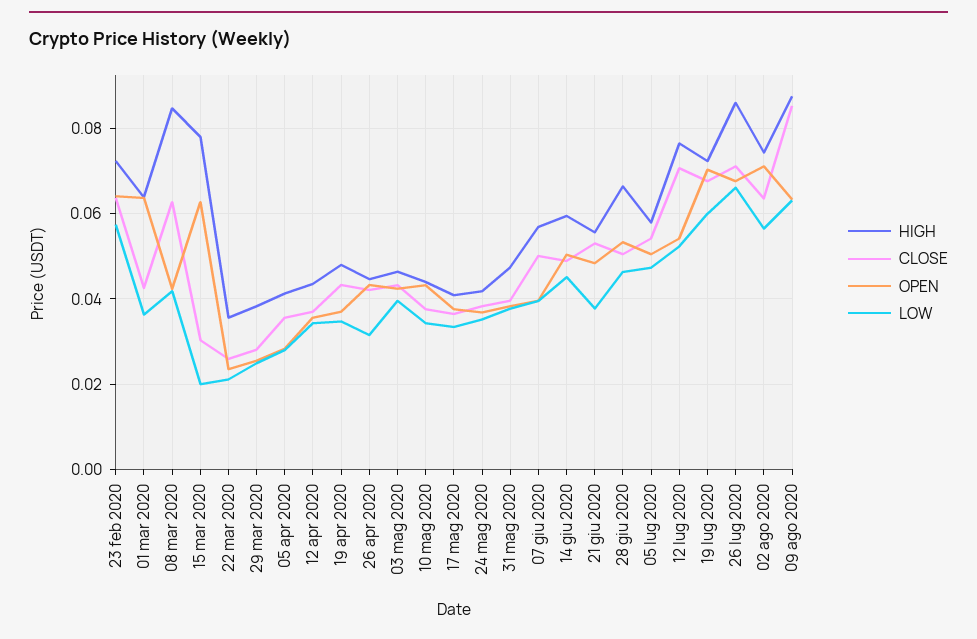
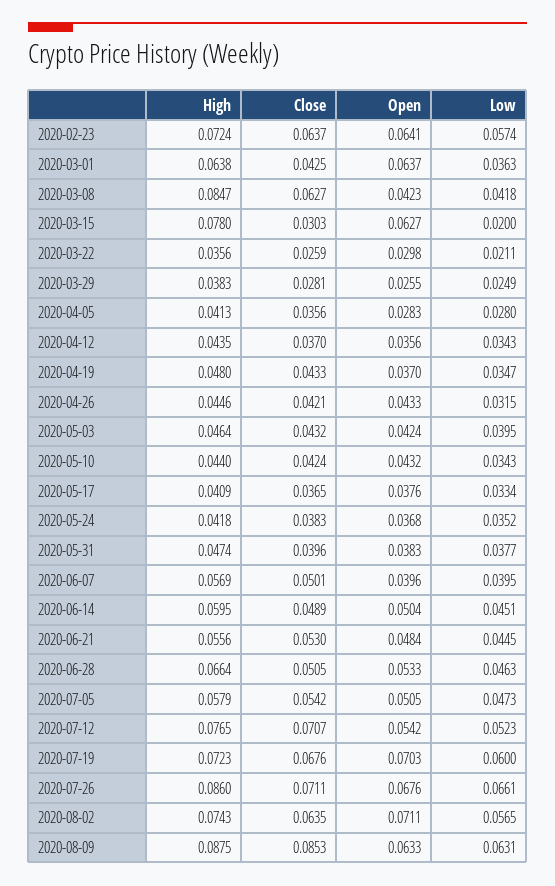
  {
    "HIGH": {
      "23 feb 2020": 0.0724,
      "01 mar 2020": 0.0638,
      "08 mar 2020": 0.0847,
      "15 mar 2020": 0.078,
      "22 mar 2020": 0.0356,
      "29 mar 2020": 0.0383,
      "05 apr 2020": 0.0413,
      "12 apr 2020": 0.0435,
      "19 apr 2020": 0.048,
      "26 apr 2020": 0.0446,
      "03 mag 2020": 0.0464,
      "10 mag 2020": 0.044,
      "17 mag 2020": 0.0409,
      "24 mag 2020": 0.0418,
      "31 mag 2020": 0.0474,
      "07 giu 2020": 0.0569,
      "14 giu 2020": 0.0595,
      "21 giu 2020": 0.0556,
      "28 giu 2020": 0.0664,
      "05 lug 2020": 0.0579,
      "12 lug 2020": 0.0765,
      "19 lug 2020": 0.0723,
      "26 lug 2020": 0.086,
      "02 ago 2020": 0.0743,
      "09 ago 2020": 0.0875
    },
    "CLOSE": {
      "23 feb 2020": 0.0637,
      "01 mar 2020": 0.0425,
      "08 mar 2020": 0.0627,
      "15 mar 2020": 0.0303,
      "22 mar 2020": 0.0259,
      "29 mar 2020": 0.0281,
      "05 apr 2020": 0.0356,
      "12 apr 2020": 0.037,
      "19 apr 2020": 0.0433,
      "26 apr 2020": 0.0421,
      "03 mag 2020": 0.0432,
-     "10 mag 2020": 0.038,
+     "10 mag 2020": 0.0424,
      "17 mag 2020": 0.0365,
      "24 mag 2020": 0.0383,
      "31 mag 2020": 0.0396,
      "07 giu 2020": 0.0501,
      "14 giu 2020": 0.0489,
      "21 giu 2020": 0.053,
      "28 giu 2020": 0.0505,
      "05 lug 2020": 0.0542,
      "12 lug 2020": 0.0707,
      "19 lug 2020": 0.0676,
      "26 lug 2020": 0.0711,
      "02 ago 2020": 0.0635,
      "09 ago 2020": 0.0853
    },
    "OPEN": {
      "23 feb 2020": 0.0641,
      "01 mar 2020": 0.0637,
      "08 mar 2020": 0.0423,
      "15 mar 2020": 0.0627,
-     "22 mar 2020": 0.024,
+     "22 mar 2020": 0.0298,
      "29 mar 2020": 0.0255,
      "05 apr 2020": 0.0283,
      "12 apr 2020": 0.0356,
      "19 apr 2020": 0.037,
      "26 apr 2020": 0.0433,
      "03 mag 2020": 0.0424,
      "10 mag 2020": 0.0432,
      "17 mag 2020": 0.0376,
      "24 mag 2020": 0.0368,
      "31 mag 2020": 0.0383,
      "07 giu 2020": 0.0396,
      "14 giu 2020": 0.0504,
      "21 giu 2020": 0.0484,
      "28 giu 2020": 0.0533,
      "05 lug 2020": 0.0505,
      "12 lug 2020": 0.0542,
      "19 lug 2020": 0.0703,
      "26 lug 2020": 0.0676,
      "02 ago 2020": 0.0711,
      "09 ago 2020": 0.0633
    },
    "LOW": {
      "23 feb 2020": 0.0574,
      "01 mar 2020": 0.0363,
      "08 mar 2020": 0.0418,
      "15 mar 2020": 0.02,
      "22 mar 2020": 0.0211,
      "29 mar 2020": 0.0249,
      "05 apr 2020": 0.028,
      "12 apr 2020": 0.0343,
      "19 apr 2020": 0.0347,
      "26 apr 2020": 0.0315,
      "03 mag 2020": 0.0395,
      "10 mag 2020": 0.0343,
      "17 mag 2020": 0.0334,
      "24 mag 2020": 0.0352,
      "31 mag 2020": 0.0377,
      "07 giu 2020": 0.0395,
      "14 giu 2020": 0.0451,
-     "21 giu 2020": 0.038,
+     "21 giu 2020": 0.0445,
      "28 giu 2020": 0.0463,
      "05 lug 2020": 0.0473,
      "12 lug 2020": 0.0523,
      "19 lug 2020": 0.06,
      "26 lug 2020": 0.0661,
      "02 ago 2020": 0.0565,
      "09 ago 2020": 0.0631
    }
  }

